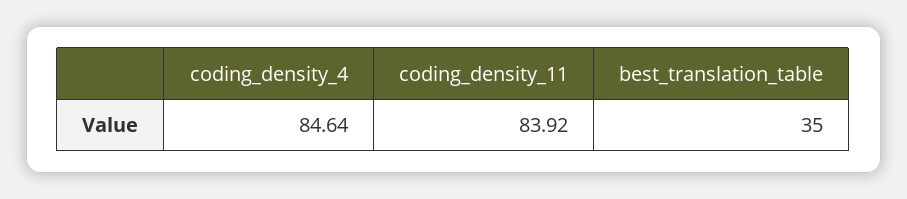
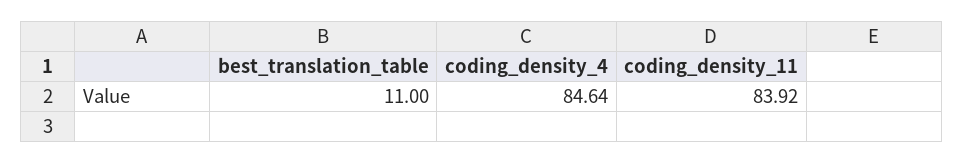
  {
    "coding_density_4": 84.64,
    "coding_density_11": 83.92,
-   "best_translation_table": 35
+   "best_translation_table": 11
  }

